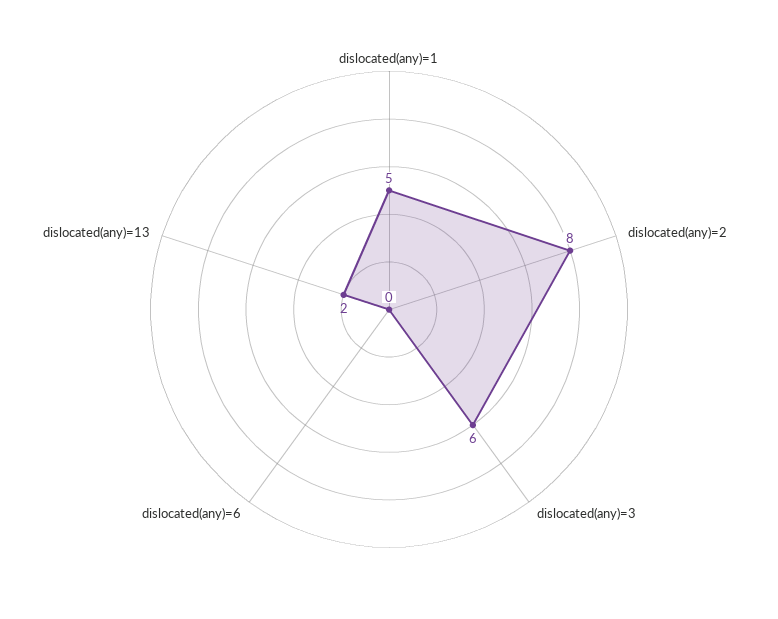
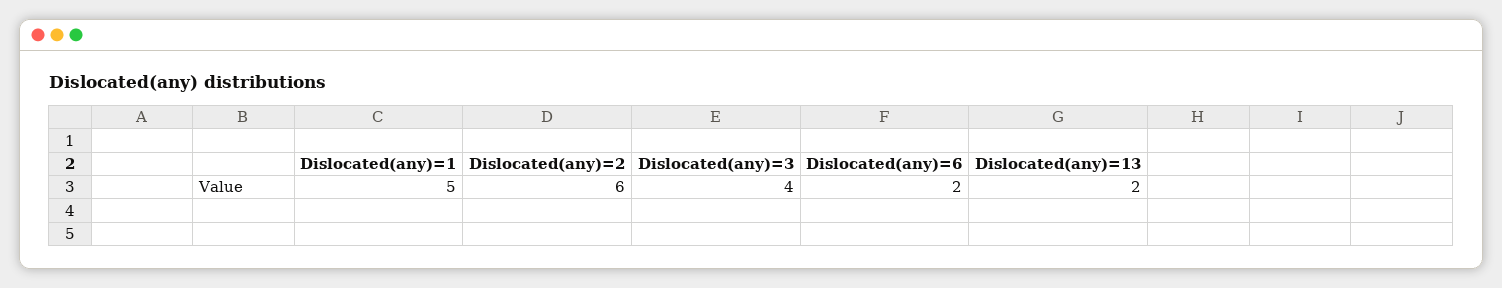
  {
    "dislocated(any)=1": 5,
-   "dislocated(any)=2": 8,
+   "dislocated(any)=2": 6,
-   "dislocated(any)=3": 6,
+   "dislocated(any)=3": 4,
-   "dislocated(any)=6": 0,
+   "dislocated(any)=6": 2,
    "dislocated(any)=13": 2
  }

